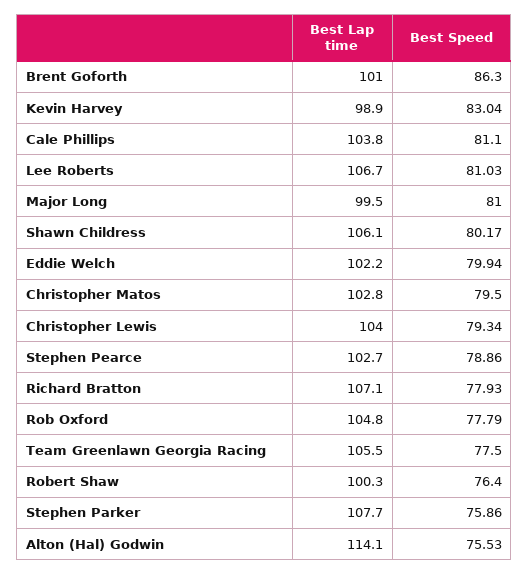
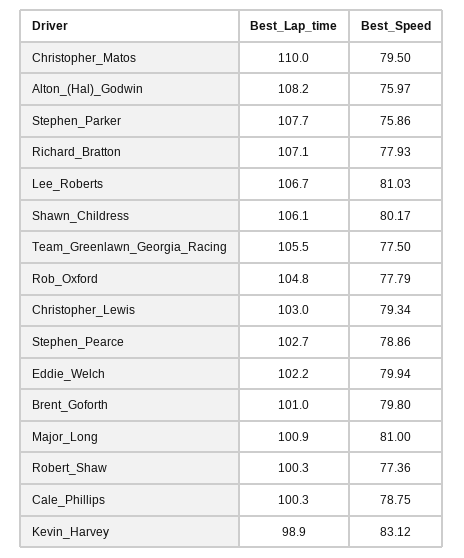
  {
    "Best Lap time": {
      "Brent Goforth": 101,
      "Kevin Harvey": 98.9,
-     "Cale Phillips": 103.8,
+     "Cale Phillips": 100.3,
      "Lee Roberts": 106.7,
-     "Major Long": 99.5,
+     "Major Long": 100.9,
      "Shawn Childress": 106.1,
      "Eddie Welch": 102.2,
-     "Christopher Matos": 102.8,
+     "Christopher Matos": 110,
-     "Christopher Lewis": 104,
+     "Christopher Lewis": 103,
      "Stephen Pearce": 102.7,
      "Richard Bratton": 107.1,
      "Rob Oxford": 104.8,
      "Team Greenlawn Georgia Racing": 105.5,
      "Robert Shaw": 100.3,
      "Stephen Parker": 107.7,
-     "Alton (Hal) Godwin": 114.1
+     "Alton (Hal) Godwin": 108.2
    },
    "Best Speed": {
-     "Brent Goforth": 86.3,
+     "Brent Goforth": 79.8,
-     "Kevin Harvey": 83.04,
+     "Kevin Harvey": 83.12,
-     "Cale Phillips": 81.1,
+     "Cale Phillips": 78.75,
      "Lee Roberts": 81.03,
      "Major Long": 81,
      "Shawn Childress": 80.17,
      "Eddie Welch": 79.94,
      "Christopher Matos": 79.5,
      "Christopher Lewis": 79.34,
      "Stephen Pearce": 78.86,
      "Richard Bratton": 77.93,
      "Rob Oxford": 77.79,
      "Team Greenlawn Georgia Racing": 77.5,
-     "Robert Shaw": 76.4,
+     "Robert Shaw": 77.36,
      "Stephen Parker": 75.86,
-     "Alton (Hal) Godwin": 75.53
+     "Alton (Hal) Godwin": 75.97
    }
  }

